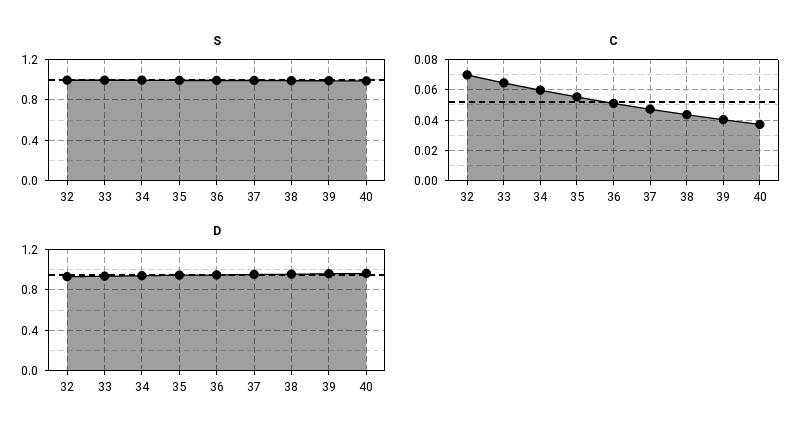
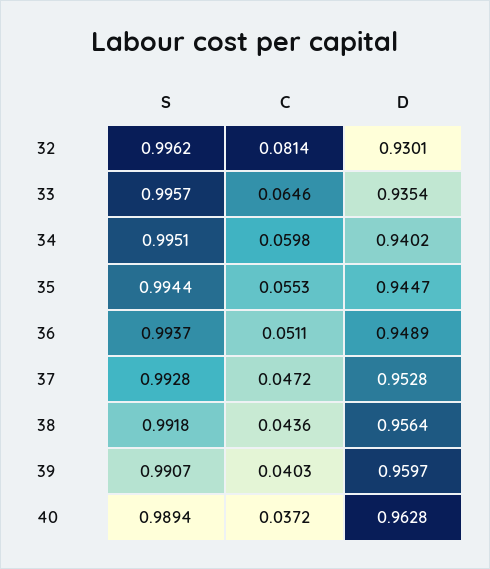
  {
    "S": {
      "32": 0.9962,
      "33": 0.9957,
      "34": 0.9951,
      "35": 0.9944,
      "36": 0.9937,
      "37": 0.9928,
      "38": 0.9918,
      "39": 0.9907,
      "40": 0.9894
    },
    "C": {
-     "32": 0.07,
+     "32": 0.0814,
      "33": 0.0646,
      "34": 0.0598,
      "35": 0.0553,
      "36": 0.0511,
      "37": 0.0472,
      "38": 0.0436,
      "39": 0.0403,
      "40": 0.0372
    },
    "D": {
      "32": 0.9301,
      "33": 0.9354,
      "34": 0.9402,
      "35": 0.9447,
      "36": 0.9489,
      "37": 0.9528,
      "38": 0.9564,
      "39": 0.9597,
      "40": 0.9628
    }
  }

